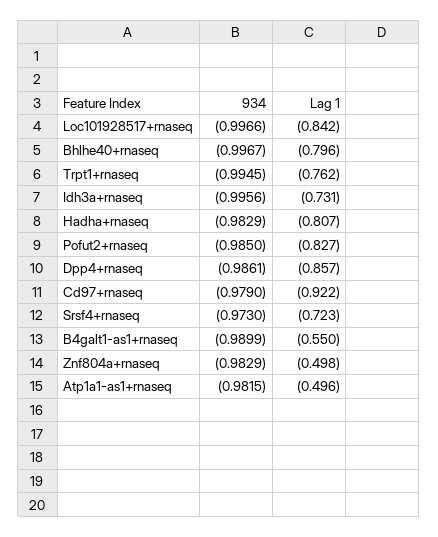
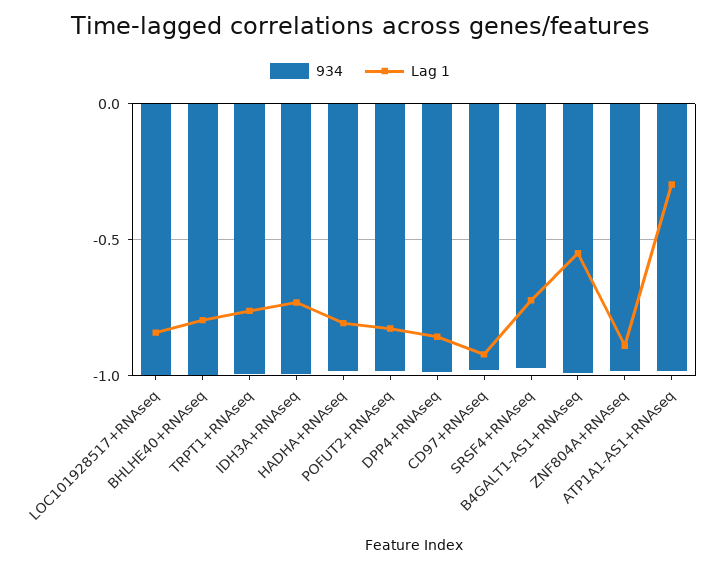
  {
    "934": {
      "Loc101928517+rnaseq": -0.9966,
      "Bhlhe40+rnaseq": -0.9967,
      "Trpt1+rnaseq": -0.9945,
      "Idh3a+rnaseq": -0.9956,
      "Hadha+rnaseq": -0.9829,
      "Pofut2+rnaseq": -0.985,
      "Dpp4+rnaseq": -0.9861,
      "Cd97+rnaseq": -0.979,
      "Srsf4+rnaseq": -0.973,
      "B4galt1-as1+rnaseq": -0.9899,
      "Znf804a+rnaseq": -0.9829,
      "Atp1a1-as1+rnaseq": -0.9815
    },
    "Lag 1": {
      "Loc101928517+rnaseq": -0.842,
      "Bhlhe40+rnaseq": -0.796,
      "Trpt1+rnaseq": -0.762,
      "Idh3a+rnaseq": -0.731,
      "Hadha+rnaseq": -0.807,
      "Pofut2+rnaseq": -0.827,
      "Dpp4+rnaseq": -0.857,
      "Cd97+rnaseq": -0.922,
      "Srsf4+rnaseq": -0.723,
      "B4galt1-as1+rnaseq": -0.55,
-     "Znf804a+rnaseq": -0.498,
+     "Znf804a+rnaseq": -0.9,
-     "Atp1a1-as1+rnaseq": -0.496
+     "Atp1a1-as1+rnaseq": -0.3
    }
  }

